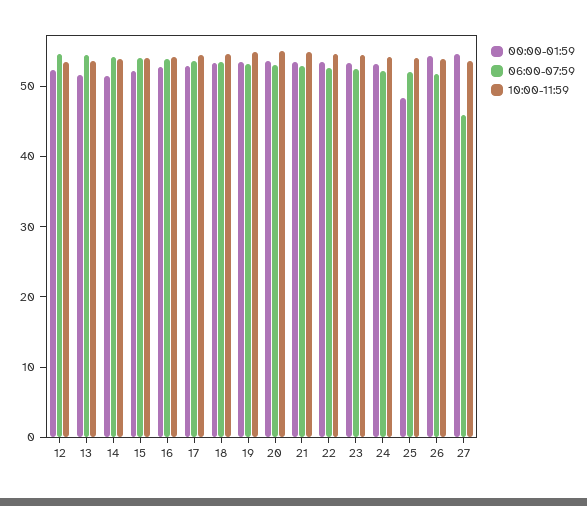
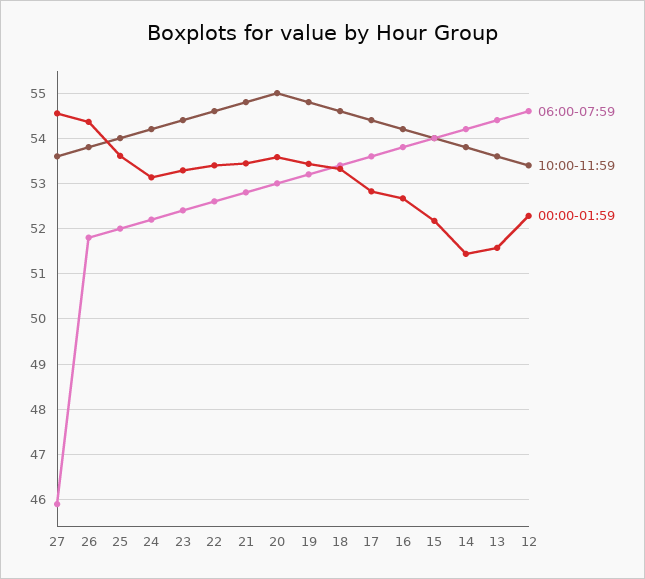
  {
    "00:00-01:59": {
      "12": 52.2,
      "13": 51.6,
      "14": 51.4,
      "15": 52.2,
      "16": 52.6,
      "17": 52.8,
      "18": 53.4,
      "19": 53.4,
      "20": 53.6,
      "21": 53.4,
      "22": 53.4,
      "23": 53.2,
      "24": 53.2,
-     "25": 48,
+     "25": 53.6,
      "26": 54.4,
      "27": 54.6
    },
    "06:00-07:59": {
      "12": 54.6,
      "13": 54.4,
      "14": 54.2,
      "15": 54,
      "16": 53.8,
      "17": 53.6,
      "18": 53.4,
      "19": 53.2,
      "20": 53,
      "21": 52.8,
      "22": 52.6,
      "23": 52.4,
      "24": 52.2,
      "25": 52,
      "26": 51.8,
      "27": 46
    },
    "10:00-11:59": {
      "12": 53.4,
      "13": 53.6,
      "14": 53.8,
      "15": 54,
      "16": 54.2,
      "17": 54.4,
      "18": 54.6,
      "19": 54.8,
      "20": 55,
      "21": 54.8,
      "22": 54.6,
      "23": 54.4,
      "24": 54.2,
      "25": 54,
      "26": 53.8,
      "27": 53.6
    }
  }

